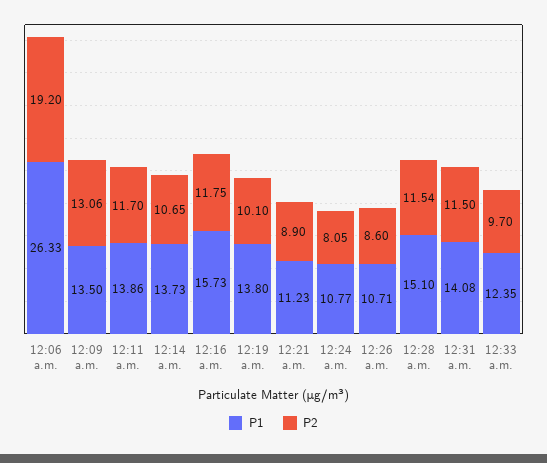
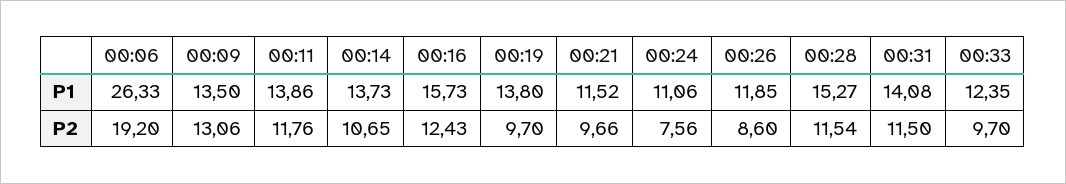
  {
    "P1": {
      "12:06 a.m.": 26.33,
      "12:09 a.m.": 13.5,
      "12:11 a.m.": 13.86,
      "12:14 a.m.": 13.73,
      "12:16 a.m.": 15.73,
      "12:19 a.m.": 13.8,
-     "12:21 a.m.": 11.23,
+     "12:21 a.m.": 11.52,
-     "12:24 a.m.": 10.77,
+     "12:24 a.m.": 11.06,
-     "12:26 a.m.": 10.71,
+     "12:26 a.m.": 11.85,
-     "12:28 a.m.": 15.1,
+     "12:28 a.m.": 15.27,
      "12:31 a.m.": 14.08,
      "12:33 a.m.": 12.35
    },
    "P2": {
      "12:06 a.m.": 19.2,
      "12:09 a.m.": 13.06,
-     "12:11 a.m.": 11.7,
+     "12:11 a.m.": 11.76,
      "12:14 a.m.": 10.65,
-     "12:16 a.m.": 11.75,
+     "12:16 a.m.": 12.43,
-     "12:19 a.m.": 10.1,
+     "12:19 a.m.": 9.7,
-     "12:21 a.m.": 8.9,
+     "12:21 a.m.": 9.66,
-     "12:24 a.m.": 8.05,
+     "12:24 a.m.": 7.56,
      "12:26 a.m.": 8.6,
      "12:28 a.m.": 11.54,
      "12:31 a.m.": 11.5,
      "12:33 a.m.": 9.7
    }
  }

